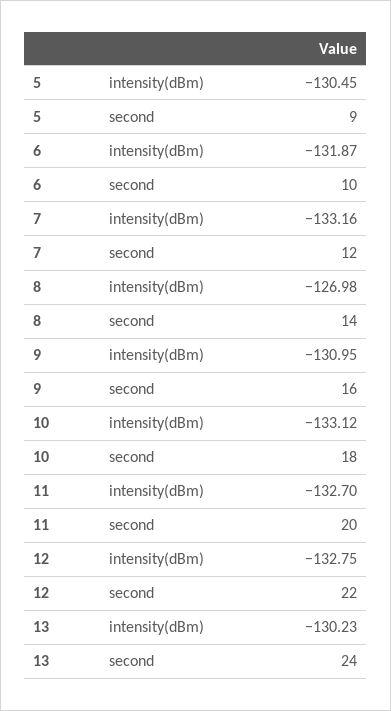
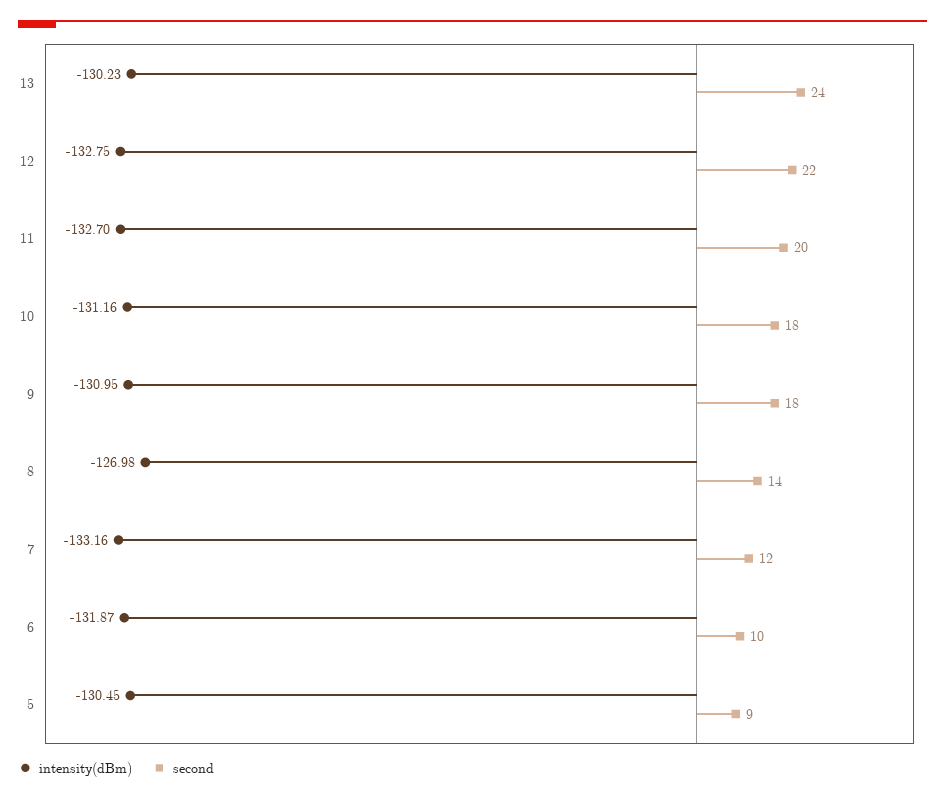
  {
    "intensity(dBm)": {
      "5": -130.45,
      "6": -131.87,
      "7": -133.16,
      "8": -126.98,
      "9": -130.95,
-     "10": -133.12,
+     "10": -131.16,
      "11": -132.7,
      "12": -132.75,
      "13": -130.23
    },
    "second": {
      "5": 9,
      "6": 10,
      "7": 12,
      "8": 14,
-     "9": 16,
+     "9": 18,
      "10": 18,
      "11": 20,
      "12": 22,
      "13": 24
    }
  }

